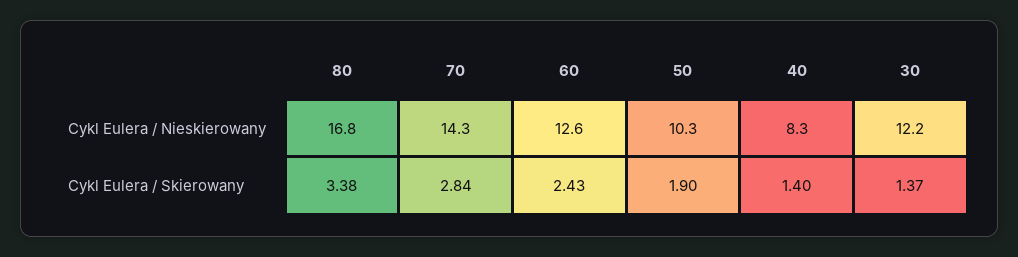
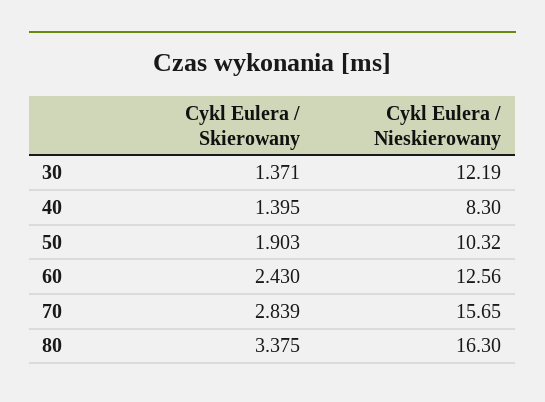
  {
    "80": {
-     "Cykl Eulera / Nieskierowany": 16.8,
+     "Cykl Eulera / Nieskierowany": 16.3,
      "Cykl Eulera / Skierowany": 3.375
    },
    "70": {
-     "Cykl Eulera / Nieskierowany": 14.3,
+     "Cykl Eulera / Nieskierowany": 15.65,
      "Cykl Eulera / Skierowany": 2.839
    },
    "60": {
      "Cykl Eulera / Nieskierowany": 12.56,
      "Cykl Eulera / Skierowany": 2.43
    },
    "50": {
      "Cykl Eulera / Nieskierowany": 10.32,
      "Cykl Eulera / Skierowany": 1.903
    },
    "40": {
      "Cykl Eulera / Nieskierowany": 8.3,
      "Cykl Eulera / Skierowany": 1.395
    },
    "30": {
      "Cykl Eulera / Nieskierowany": 12.19,
      "Cykl Eulera / Skierowany": 1.371
    }
  }

